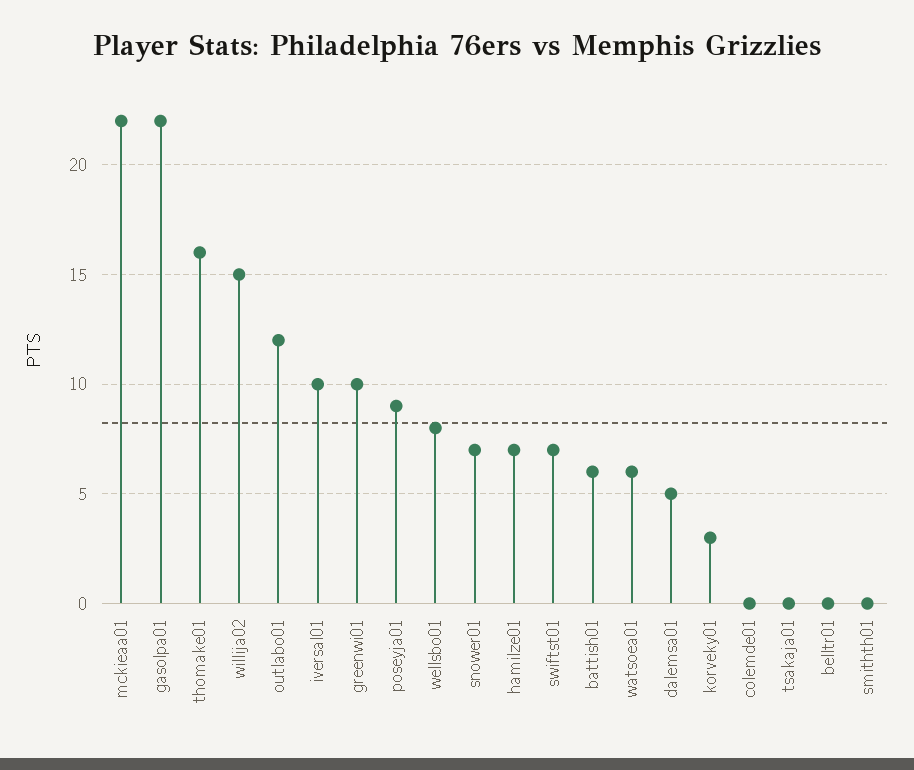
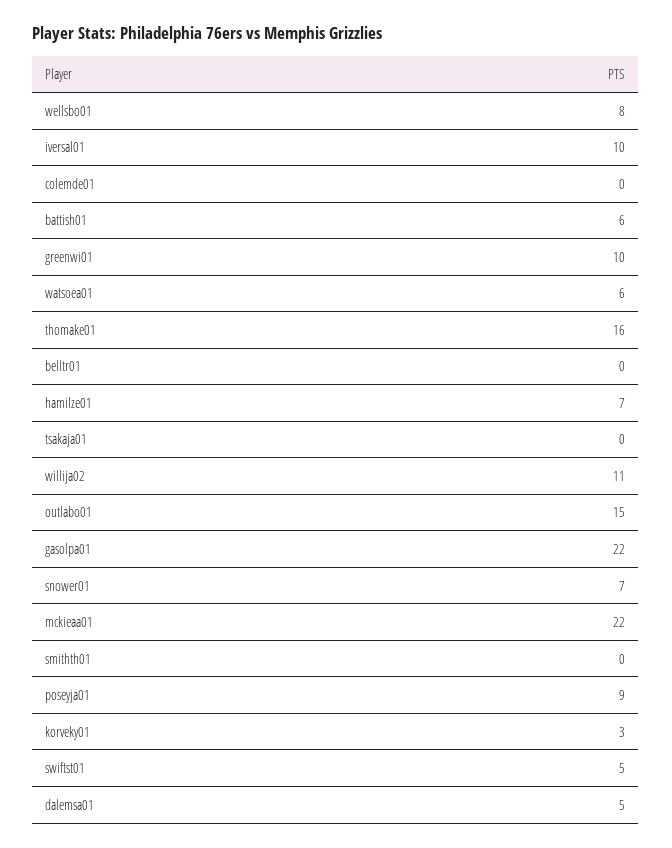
  {
    "mckieaa01": 22,
    "gasolpa01": 22,
    "thomake01": 16,
-   "willija02": 15,
+   "willija02": 11,
-   "outlabo01": 12,
+   "outlabo01": 15,
    "iversal01": 10,
    "greenwi01": 10,
    "poseyja01": 9,
    "wellsbo01": 8,
    "snower01": 7,
    "hamilze01": 7,
-   "swiftst01": 7,
+   "swiftst01": 5,
    "battish01": 6,
    "watsoea01": 6,
    "dalemsa01": 5,
    "korveky01": 3,
    "colemde01": 0,
    "tsakaja01": 0,
    "belltr01": 0,
    "smithth01": 0
  }

